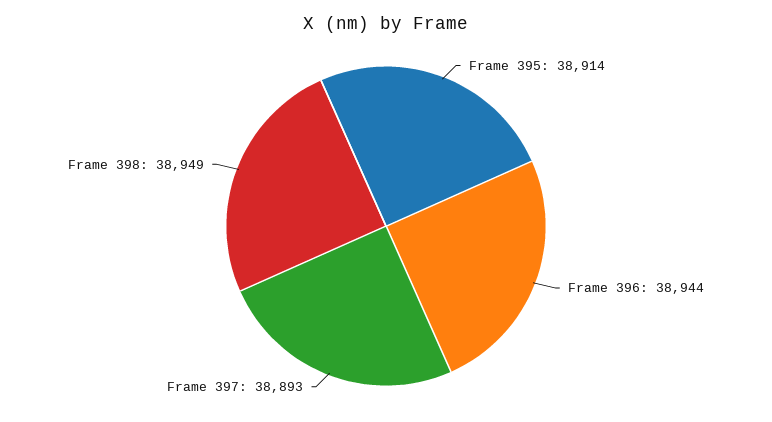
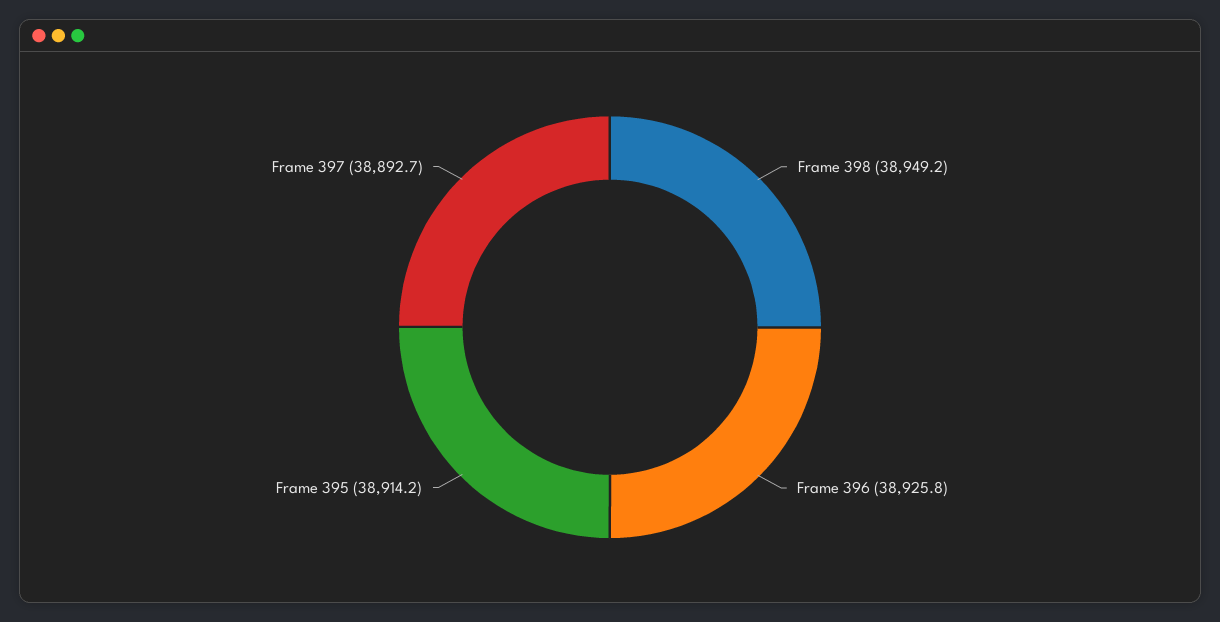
  {
    "Frame 395": 38914.2,
-   "Frame 396": 38944,
+   "Frame 396": 38925.8,
    "Frame 397": 38892.7,
    "Frame 398": 38949.2
  }

